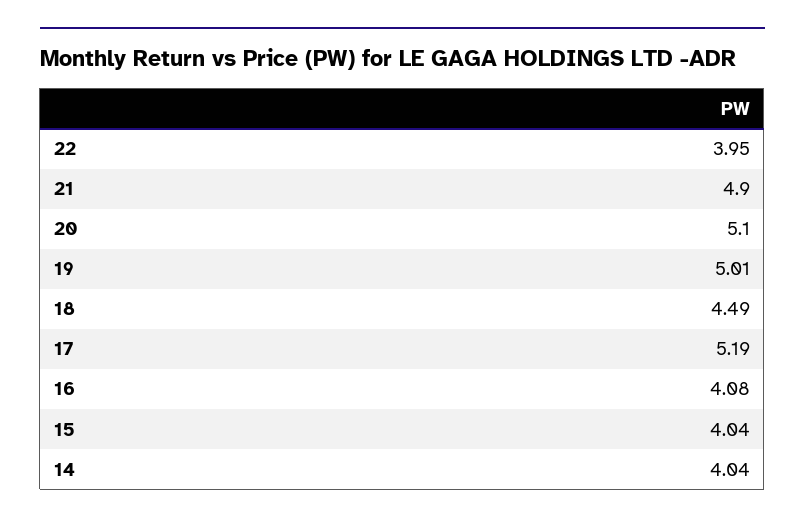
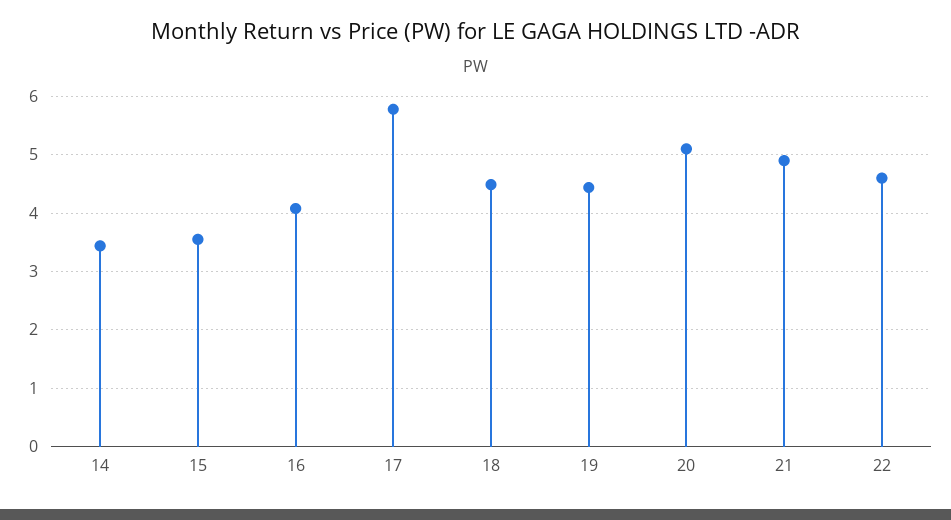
  {
-   "22": 3.95,
+   "22": 4.6,
    "21": 4.9,
    "20": 5.1,
-   "19": 5.01,
+   "19": 4.4,
    "18": 4.49,
-   "17": 5.19,
+   "17": 5.8,
    "16": 4.08,
-   "15": 4.04,
+   "15": 3.6,
-   "14": 4.04
+   "14": 3.4
  }

